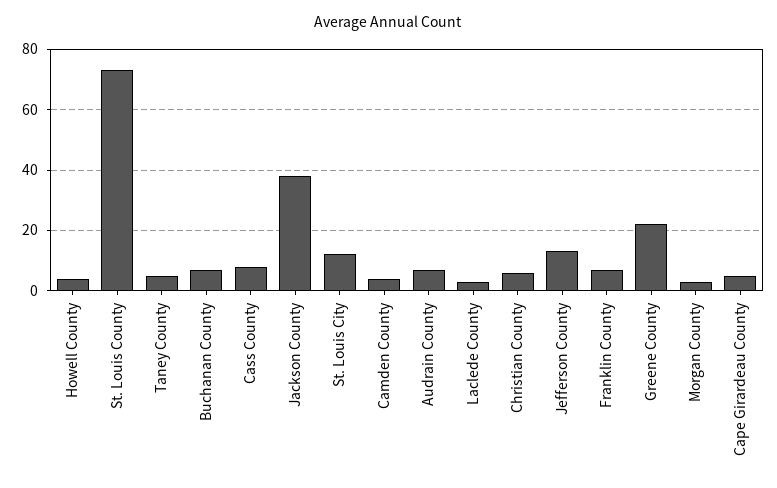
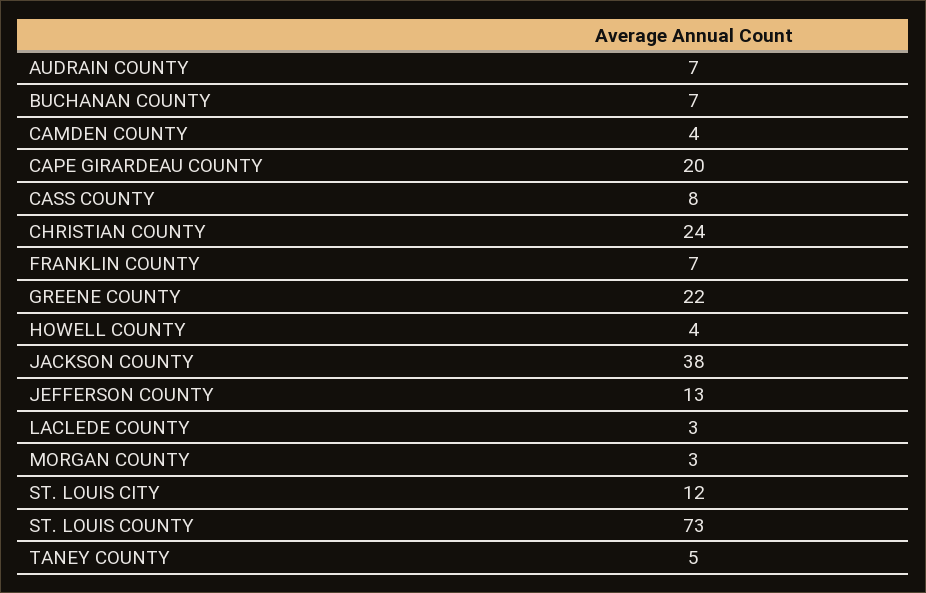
  {
    "Howell County": 4,
    "St. Louis County": 73,
    "Taney County": 5,
    "Buchanan County": 7,
    "Cass County": 8,
    "Jackson County": 38,
    "St. Louis City": 12,
    "Camden County": 4,
    "Audrain County": 7,
    "Laclede County": 3,
-   "Christian County": 5,
+   "Christian County": 24,
    "Jefferson County": 13,
    "Franklin County": 7,
    "Greene County": 22,
    "Morgan County": 3,
-   "Cape Girardeau County": 5
+   "Cape Girardeau County": 20
  }

